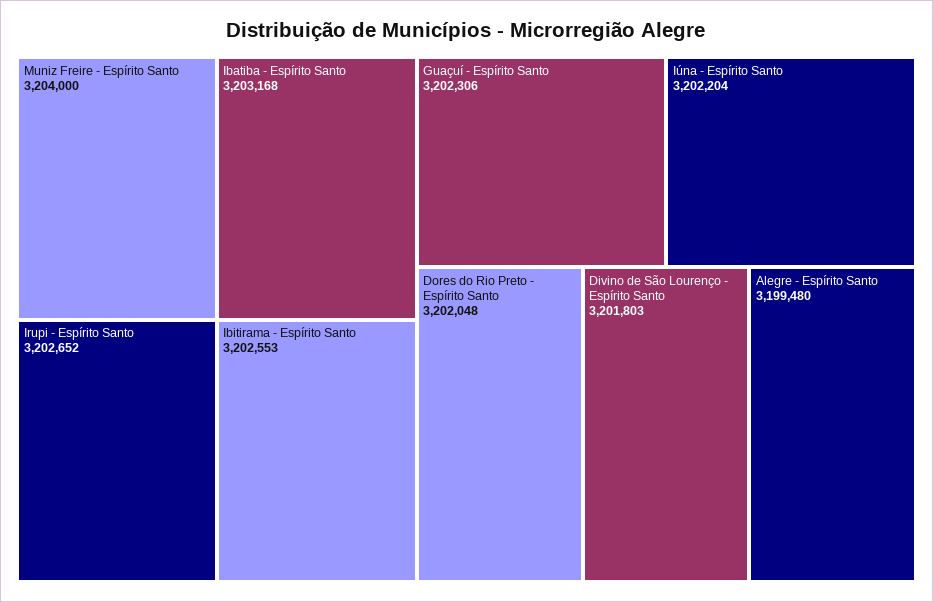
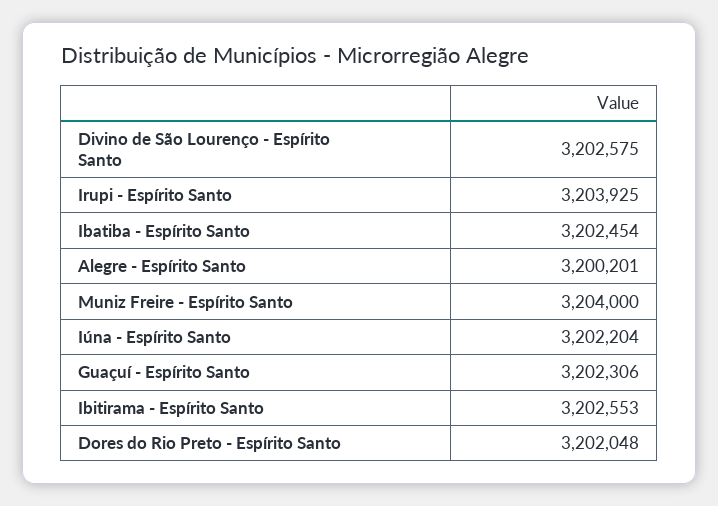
  {
    "Muniz Freire - Espírito Santo": 3204000,
-   "Ibatiba - Espírito Santo": 3203168,
+   "Ibatiba - Espírito Santo": 3202454,
-   "Irupi - Espírito Santo": 3202652,
+   "Irupi - Espírito Santo": 3203925,
    "Ibitirama - Espírito Santo": 3202553,
    "Guaçuí - Espírito Santo": 3202306,
    "Iúna - Espírito Santo": 3202204,
    "Dores do Rio Preto - Espírito Santo": 3202048,
-   "Divino de São Lourenço - Espírito Santo": 3201803,
+   "Divino de São Lourenço - Espírito Santo": 3202575,
-   "Alegre - Espírito Santo": 3199480
+   "Alegre - Espírito Santo": 3200201
  }

